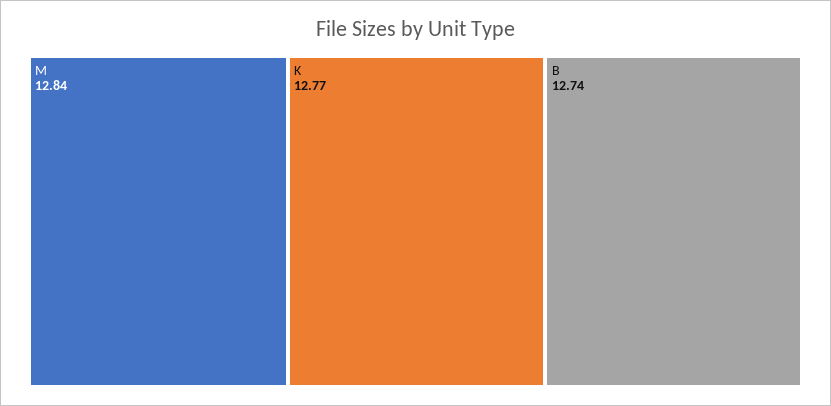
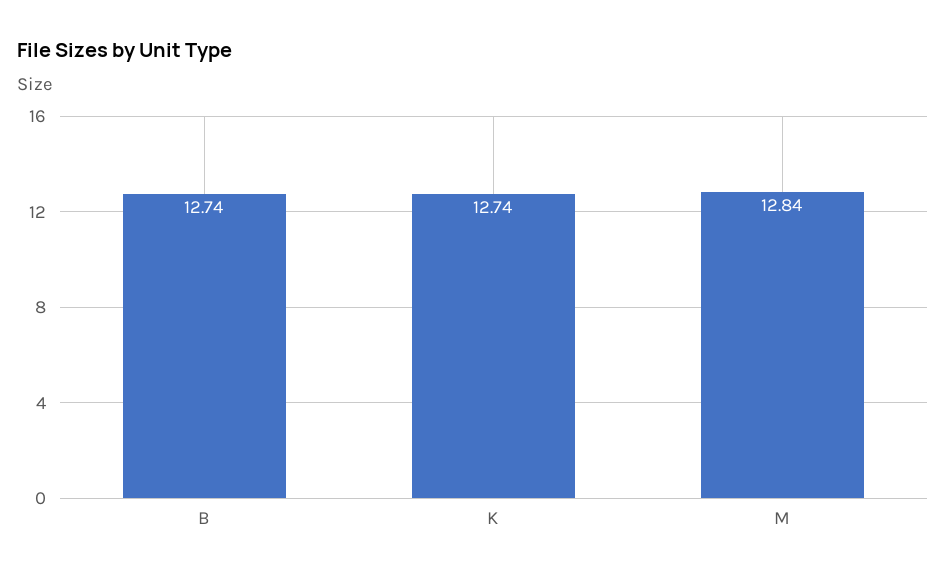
  {
    "M": 12.84,
-   "K": 12.77,
+   "K": 12.74,
    "B": 12.74
  }

